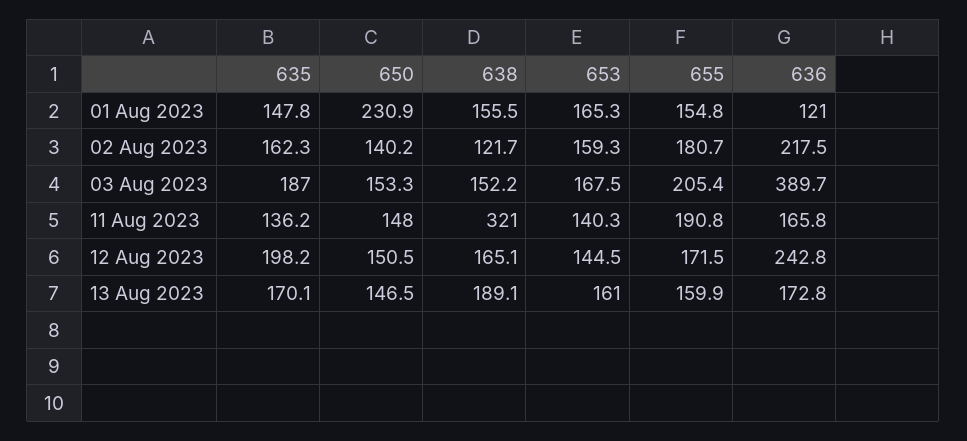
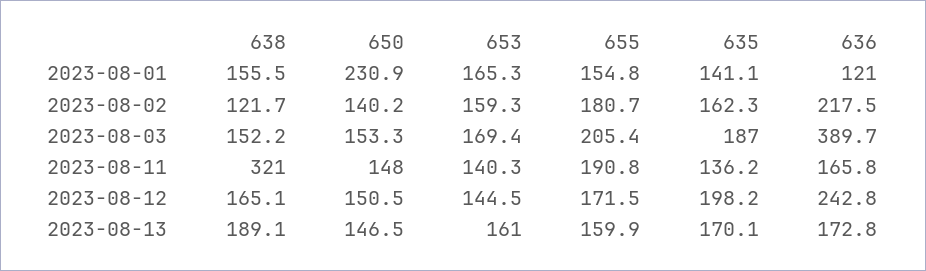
  {
    "635": {
-     "01 Aug 2023": 147.8,
+     "01 Aug 2023": 141.1,
      "02 Aug 2023": 162.3,
      "03 Aug 2023": 187,
      "11 Aug 2023": 136.2,
      "12 Aug 2023": 198.2,
      "13 Aug 2023": 170.1
    },
    "650": {
      "01 Aug 2023": 230.9,
      "02 Aug 2023": 140.2,
      "03 Aug 2023": 153.3,
      "11 Aug 2023": 148,
      "12 Aug 2023": 150.5,
      "13 Aug 2023": 146.5
    },
    "638": {
      "01 Aug 2023": 155.5,
      "02 Aug 2023": 121.7,
      "03 Aug 2023": 152.2,
      "11 Aug 2023": 321,
      "12 Aug 2023": 165.1,
      "13 Aug 2023": 189.1
    },
    "653": {
      "01 Aug 2023": 165.3,
      "02 Aug 2023": 159.3,
-     "03 Aug 2023": 167.5,
+     "03 Aug 2023": 169.4,
      "11 Aug 2023": 140.3,
      "12 Aug 2023": 144.5,
      "13 Aug 2023": 161
    },
    "655": {
      "01 Aug 2023": 154.8,
      "02 Aug 2023": 180.7,
      "03 Aug 2023": 205.4,
      "11 Aug 2023": 190.8,
      "12 Aug 2023": 171.5,
      "13 Aug 2023": 159.9
    },
    "636": {
      "01 Aug 2023": 121,
      "02 Aug 2023": 217.5,
      "03 Aug 2023": 389.7,
      "11 Aug 2023": 165.8,
      "12 Aug 2023": 242.8,
      "13 Aug 2023": 172.8
    }
  }

